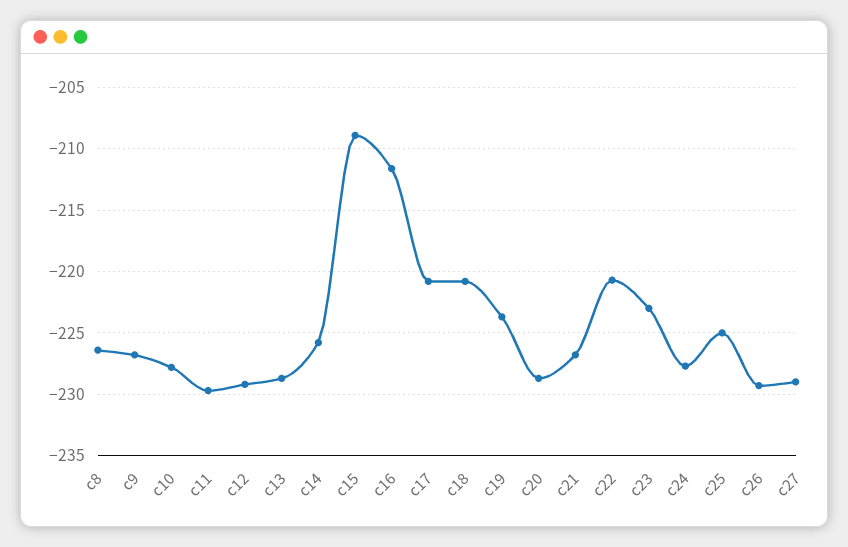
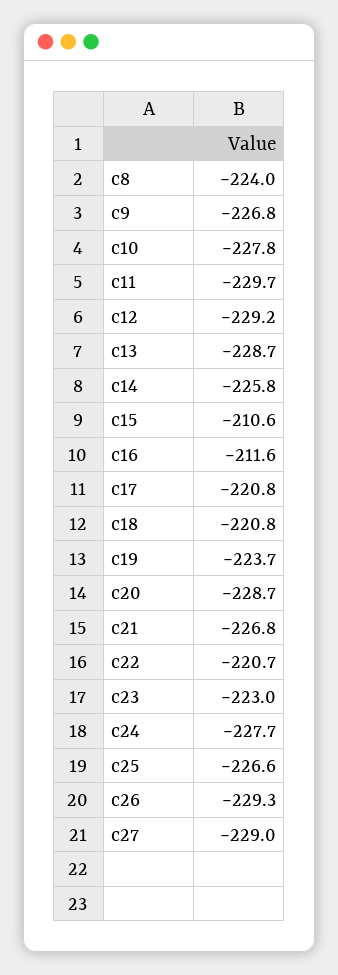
  {
-   "c8": -226.5,
+   "c8": -224,
    "c9": -226.8,
    "c10": -227.8,
    "c11": -229.7,
    "c12": -229.2,
    "c13": -228.7,
    "c14": -225.8,
-   "c15": -209,
+   "c15": -210.6,
    "c16": -211.6,
    "c17": -220.8,
    "c18": -220.8,
    "c19": -223.7,
    "c20": -228.7,
    "c21": -226.8,
    "c22": -220.7,
    "c23": -223,
    "c24": -227.7,
-   "c25": -225,
+   "c25": -226.6,
    "c26": -229.3,
    "c27": -229
  }

